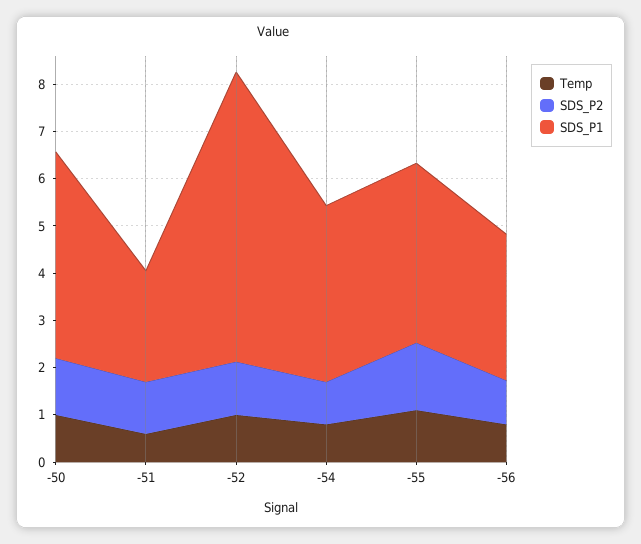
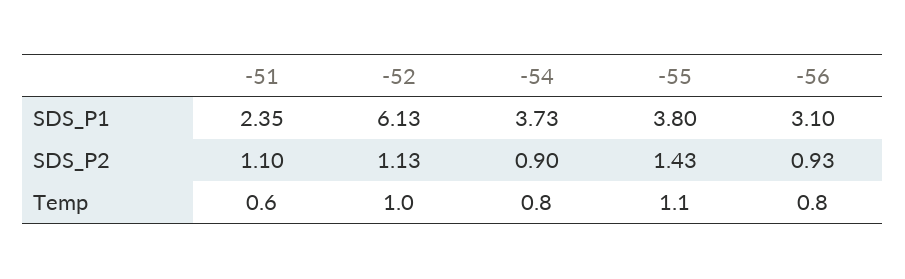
  {
    "Temp": {
-     "-50": 1,
      "-51": 0.6,
      "-52": 1,
      "-54": 0.8,
      "-55": 1.1,
      "-56": 0.8
    },
    "SDS_P2": {
-     "-50": 1.2,
      "-51": 1.1,
      "-52": 1.13,
      "-54": 0.9,
      "-55": 1.43,
      "-56": 0.93
    },
    "SDS_P1": {
-     "-50": 4.4,
      "-51": 2.35,
      "-52": 6.13,
      "-54": 3.73,
      "-55": 3.8,
      "-56": 3.1
    }
  }

